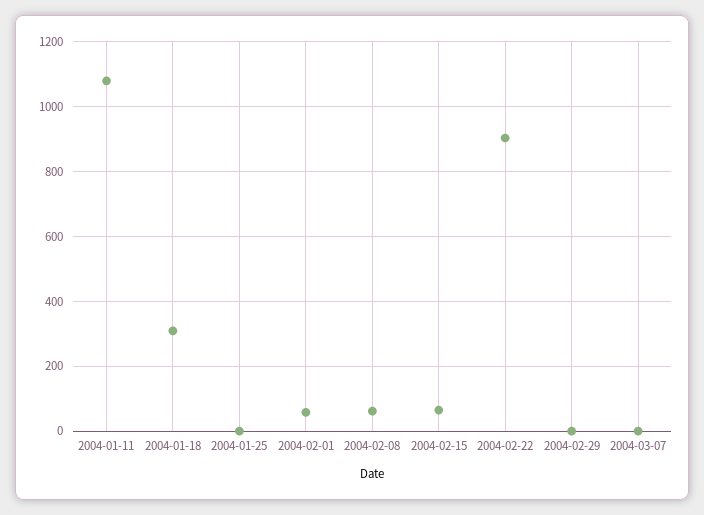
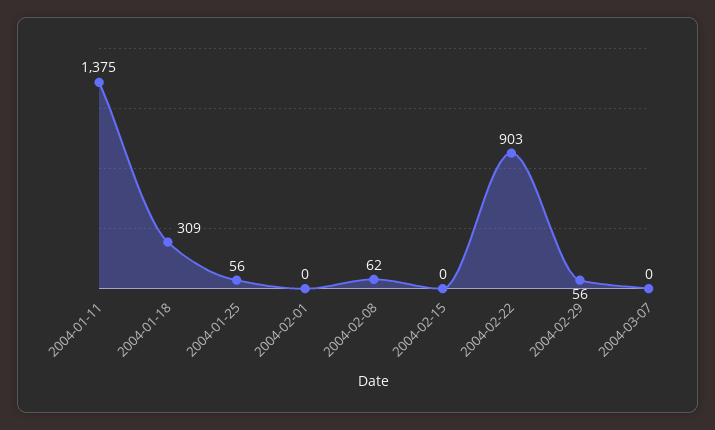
  {
-   "2004-01-11": 1080,
+   "2004-01-11": 1375,
    "2004-01-18": 309,
-   "2004-01-25": 0,
+   "2004-01-25": 56,
-   "2004-02-01": 60,
+   "2004-02-01": 0,
    "2004-02-08": 62,
-   "2004-02-15": 60,
+   "2004-02-15": 0,
    "2004-02-22": 903,
-   "2004-02-29": 0,
+   "2004-02-29": 56,
    "2004-03-07": 0
  }

